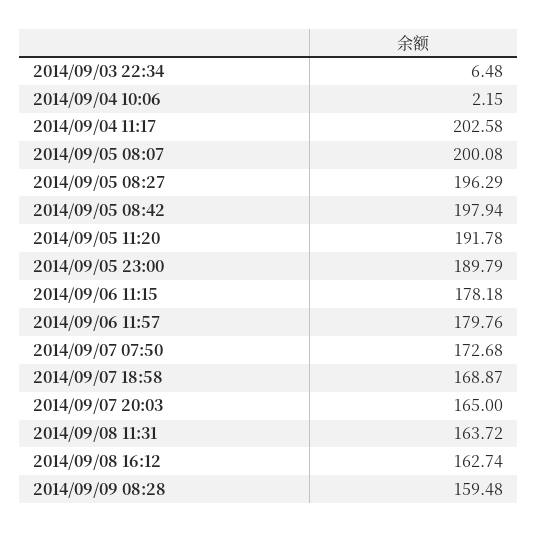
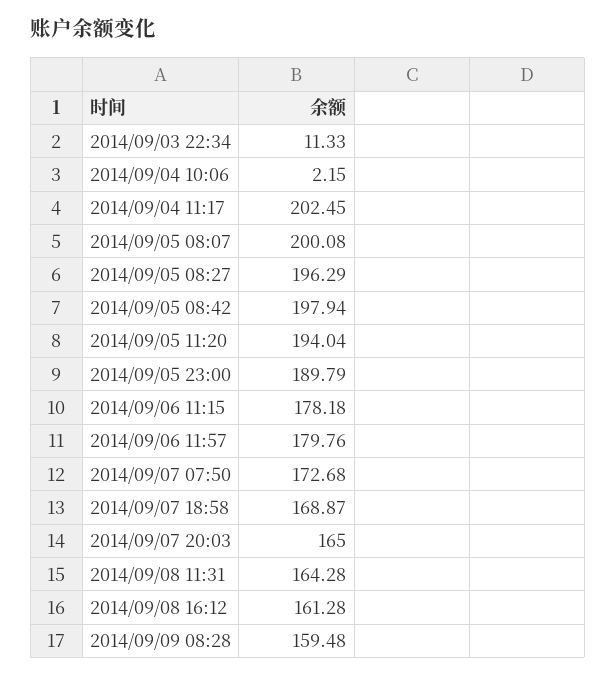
  {
-   "2014/09/03 22:34": 6.48,
+   "2014/09/03 22:34": 11.33,
    "2014/09/04 10:06": 2.15,
-   "2014/09/04 11:17": 202.58,
+   "2014/09/04 11:17": 202.45,
    "2014/09/05 08:07": 200.08,
    "2014/09/05 08:27": 196.29,
    "2014/09/05 08:42": 197.94,
-   "2014/09/05 11:20": 191.78,
+   "2014/09/05 11:20": 194.04,
    "2014/09/05 23:00": 189.79,
    "2014/09/06 11:15": 178.18,
    "2014/09/06 11:57": 179.76,
    "2014/09/07 07:50": 172.68,
    "2014/09/07 18:58": 168.87,
    "2014/09/07 20:03": 165,
-   "2014/09/08 11:31": 163.72,
+   "2014/09/08 11:31": 164.28,
-   "2014/09/08 16:12": 162.74,
+   "2014/09/08 16:12": 161.28,
    "2014/09/09 08:28": 159.48
  }

